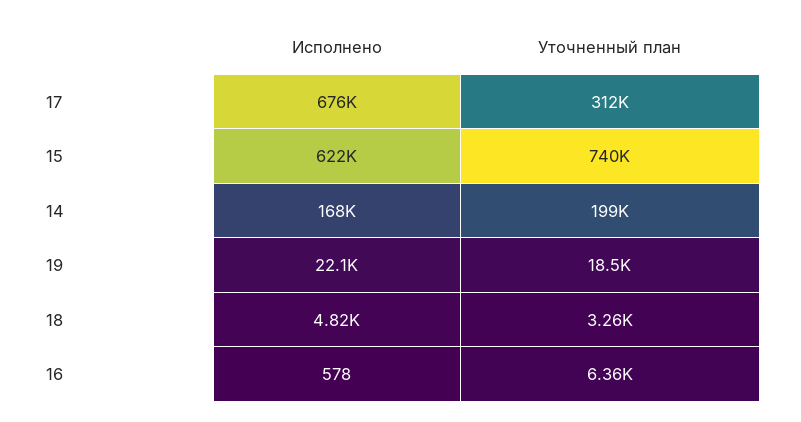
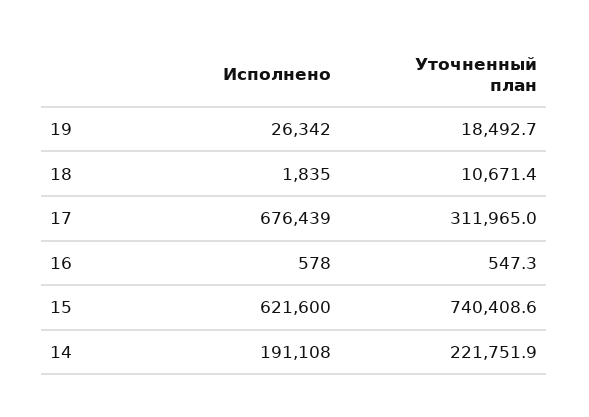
  {
    "Исполнено": {
      "17": 676439,
      "15": 621600,
-     "14": 168000,
+     "14": 191108,
-     "19": 22100,
+     "19": 26342,
-     "18": 4820,
+     "18": 1835,
      "16": 578
    },
    "Уточненный план": {
      "17": 311965,
      "15": 740408.6,
-     "14": 199000,
+     "14": 221751.9,
      "19": 18492.7,
-     "18": 3260,
+     "18": 10671.4,
-     "16": 6360
+     "16": 547.3
    }
  }

